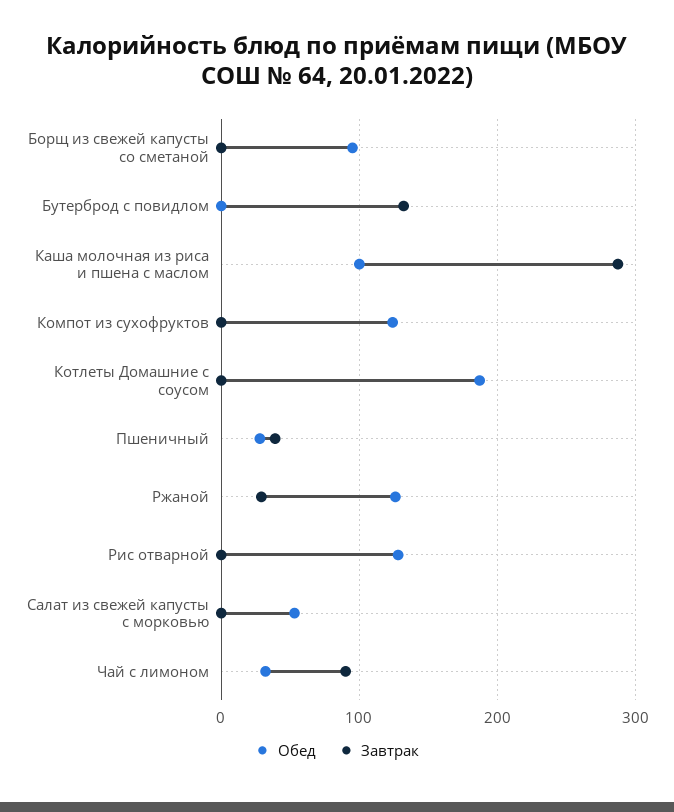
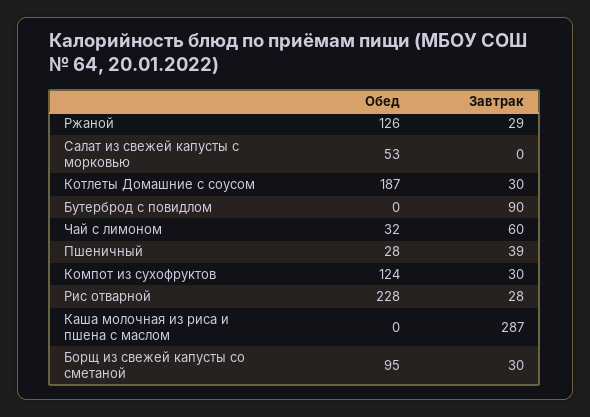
  {
    "Обед": {
      "Борщ из свежей капусты со сметаной": 95,
      "Бутерброд с повидлом": 0,
-     "Каша молочная из риса и пшена с маслом": 100,
+     "Каша молочная из риса и пшена с маслом": 0,
      "Компот из сухофруктов": 124,
      "Котлеты Домашние с соусом": 187,
      "Пшеничный": 28,
      "Ржаной": 126,
-     "Рис отварной": 130,
+     "Рис отварной": 228,
      "Салат из свежей капусты с морковью": 53,
      "Чай с лимоном": 32
    },
    "Завтрак": {
-     "Борщ из свежей капусты со сметаной": 0,
+     "Борщ из свежей капусты со сметаной": 30,
-     "Бутерброд с повидлом": 130,
+     "Бутерброд с повидлом": 90,
      "Каша молочная из риса и пшена с маслом": 287,
-     "Компот из сухофруктов": 0,
+     "Компот из сухофруктов": 30,
-     "Котлеты Домашние с соусом": 0,
+     "Котлеты Домашние с соусом": 30,
      "Пшеничный": 39,
      "Ржаной": 29,
-     "Рис отварной": 0,
+     "Рис отварной": 28,
      "Салат из свежей капусты с морковью": 0,
-     "Чай с лимоном": 90
+     "Чай с лимоном": 60
    }
  }

